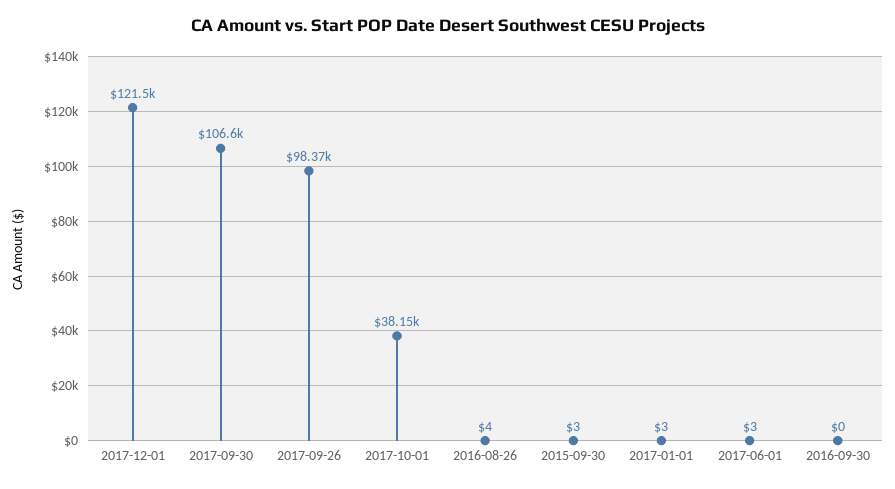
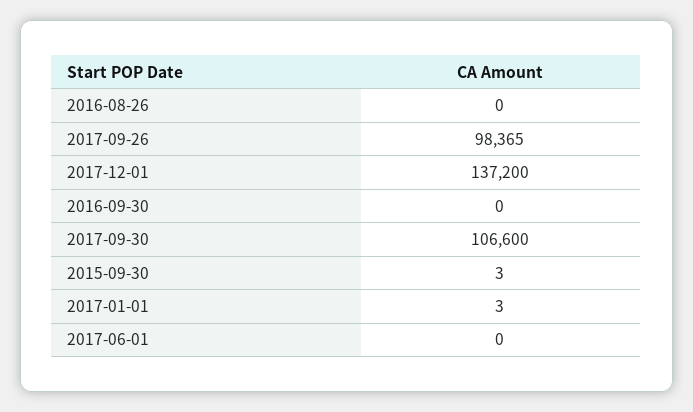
  {
-   "2017-12-01": 121500,
+   "2017-12-01": 137200,
    "2017-09-30": 106600,
    "2017-09-26": 98365,
-   "2017-10-01": 38150,
-   "2016-08-26": 4,
+   "2016-08-26": 0,
    "2015-09-30": 3,
    "2017-01-01": 3,
-   "2017-06-01": 3,
+   "2017-06-01": 0,
    "2016-09-30": 0
  }

